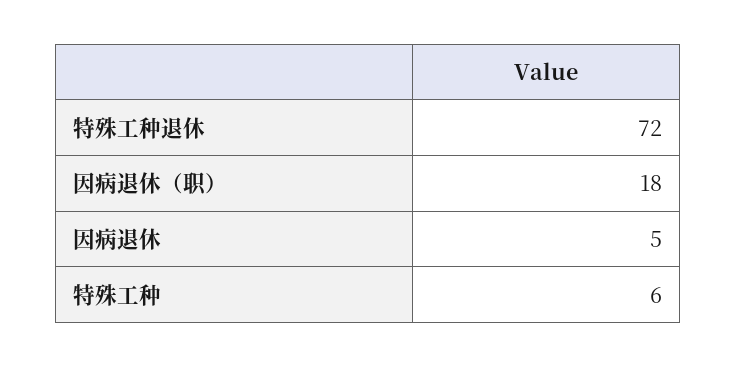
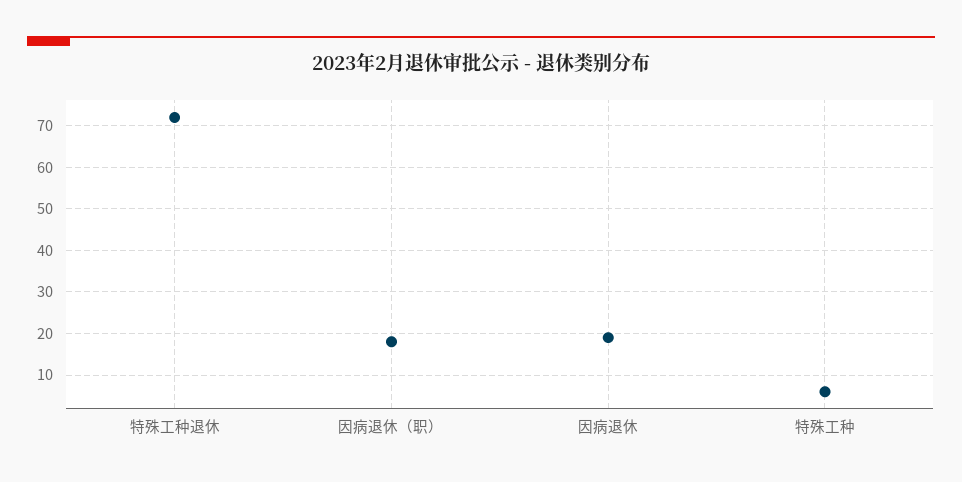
  {
    "特殊工种退休": 72,
    "因病退休（职）": 18,
-   "因病退休": 5,
+   "因病退休": 20,
    "特殊工种": 6
  }

